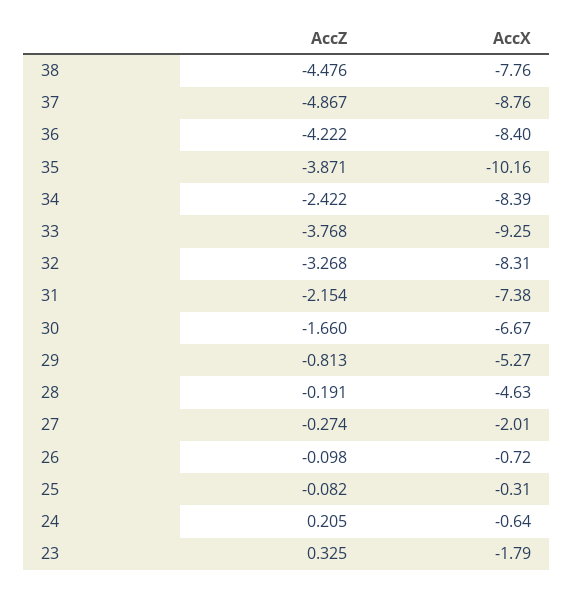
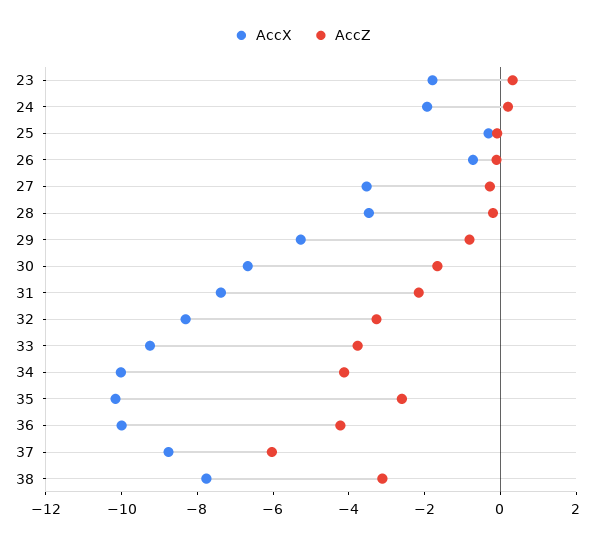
  {
    "AccZ": {
-     "38": -4.476,
+     "38": -3,
-     "37": -4.867,
+     "37": -6,
      "36": -4.222,
-     "35": -3.871,
+     "35": -2.5,
-     "34": -2.422,
+     "34": -4,
      "33": -3.768,
      "32": -3.268,
      "31": -2.154,
      "30": -1.66,
      "29": -0.813,
      "28": -0.191,
      "27": -0.274,
      "26": -0.098,
      "25": -0.082,
      "24": 0.205,
      "23": 0.325
    },
    "AccX": {
      "38": -7.76,
      "37": -8.76,
-     "36": -8.4,
+     "36": -10,
      "35": -10.16,
-     "34": -8.39,
+     "34": -10,
      "33": -9.25,
      "32": -8.31,
      "31": -7.38,
      "30": -6.67,
      "29": -5.27,
-     "28": -4.63,
+     "28": -3.5,
-     "27": -2.01,
+     "27": -3.5,
      "26": -0.72,
      "25": -0.31,
-     "24": -0.64,
+     "24": -2,
      "23": -1.79
    }
  }

